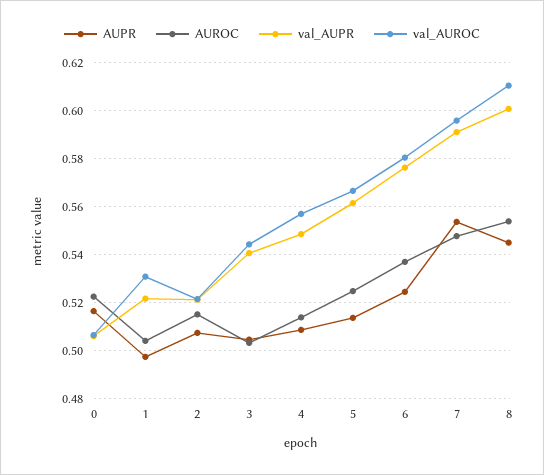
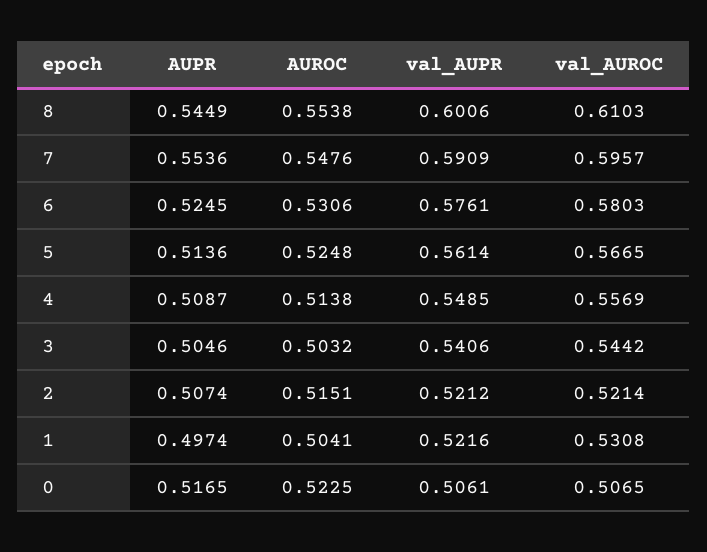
  {
    "AUPR": {
      "0": 0.5165,
      "1": 0.4974,
      "2": 0.5074,
      "3": 0.5046,
      "4": 0.5087,
      "5": 0.5136,
      "6": 0.5245,
      "7": 0.5536,
      "8": 0.5449
    },
    "AUROC": {
      "0": 0.5225,
      "1": 0.5041,
      "2": 0.5151,
      "3": 0.5032,
      "4": 0.5138,
      "5": 0.5248,
-     "6": 0.5375,
+     "6": 0.5306,
      "7": 0.5476,
      "8": 0.5538
    },
    "val_AUPR": {
      "0": 0.5061,
      "1": 0.5216,
      "2": 0.5212,
      "3": 0.5406,
      "4": 0.5485,
      "5": 0.5614,
      "6": 0.5761,
      "7": 0.5909,
      "8": 0.6006
    },
    "val_AUROC": {
      "0": 0.5065,
      "1": 0.5308,
      "2": 0.5214,
      "3": 0.5442,
      "4": 0.5569,
      "5": 0.5665,
      "6": 0.5803,
      "7": 0.5957,
      "8": 0.6103
    }
  }

